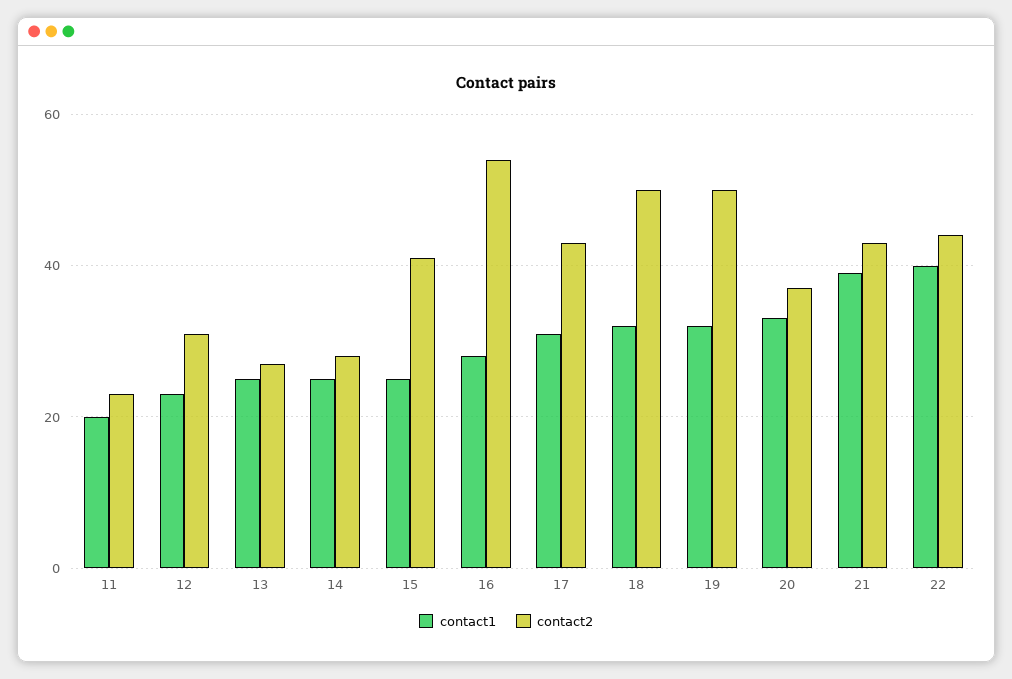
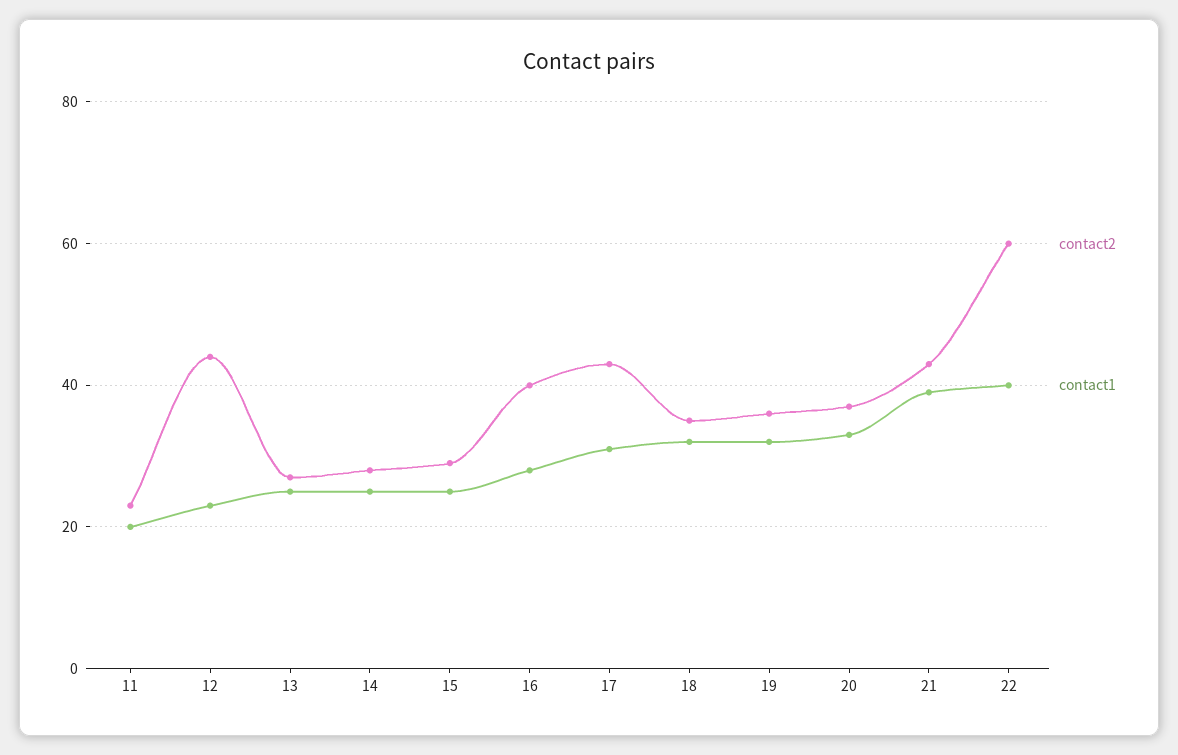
  {
    "contact1": {
      "11": 20,
      "12": 25,
      "13": 25,
      "14": 25,
      "15": 25,
      "16": 30,
      "17": 30,
      "18": 30,
      "19": 30,
      "20": 35,
      "21": 40,
      "22": 40
    },
    "contact2": {
      "11": 25,
-     "12": 30,
+     "12": 45,
      "13": 25,
      "14": 30,
-     "15": 40,
+     "15": 30,
-     "16": 55,
+     "16": 40,
      "17": 45,
-     "18": 50,
+     "18": 35,
-     "19": 50,
+     "19": 35,
      "20": 35,
      "21": 45,
-     "22": 45
+     "22": 60
    }
  }

